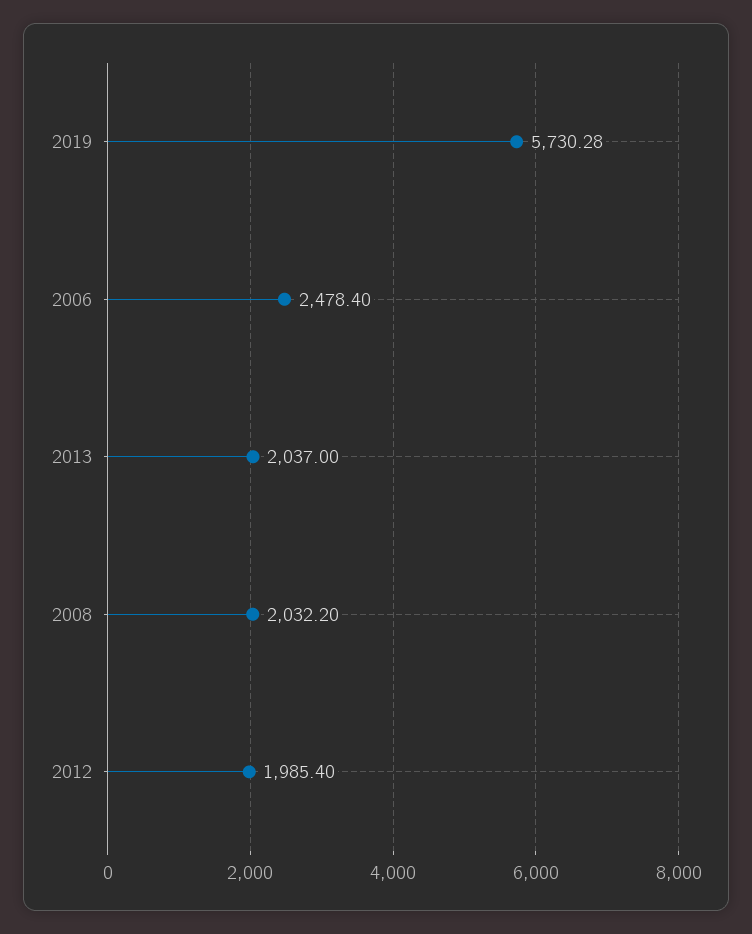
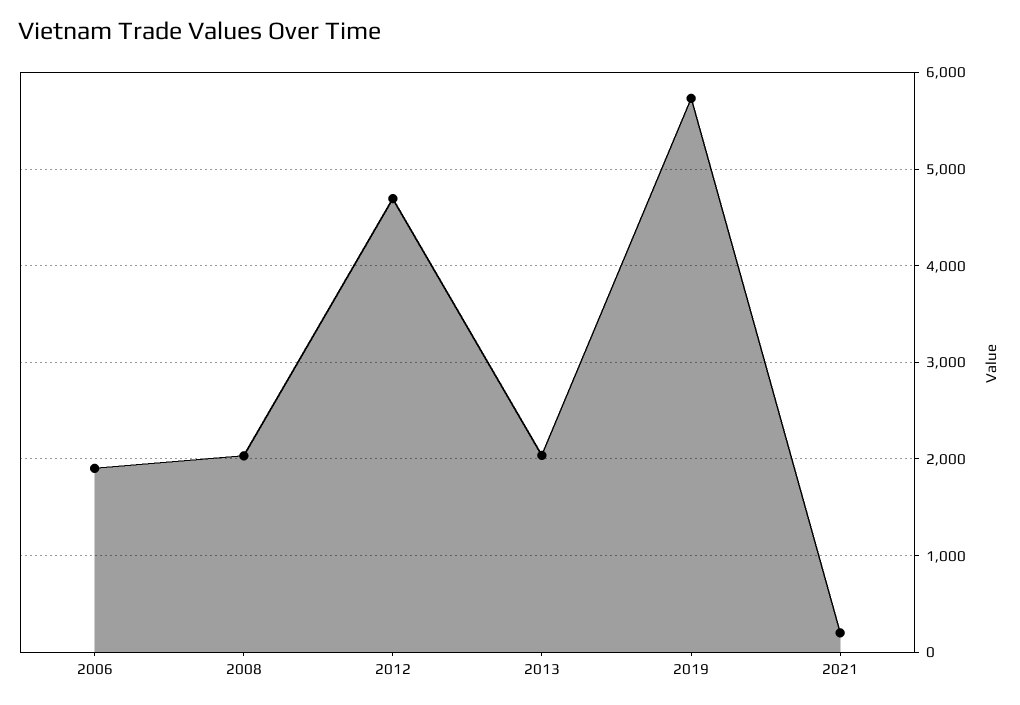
  {
    "2019": 5730.28,
-   "2006": 2478.4,
+   "2006": 1900,
    "2013": 2037,
    "2008": 2032.2,
-   "2012": 1985.4
+   "2012": 4700,
+   "2021": 200
  }

